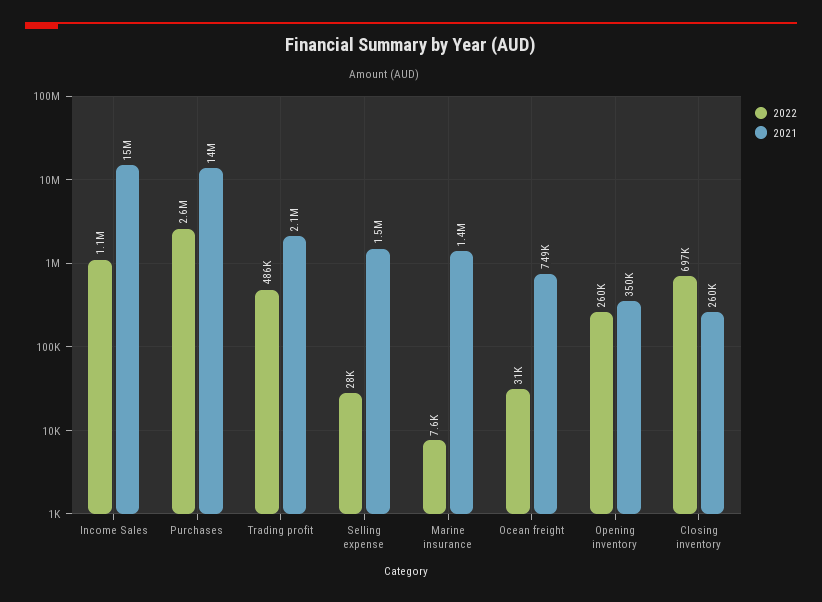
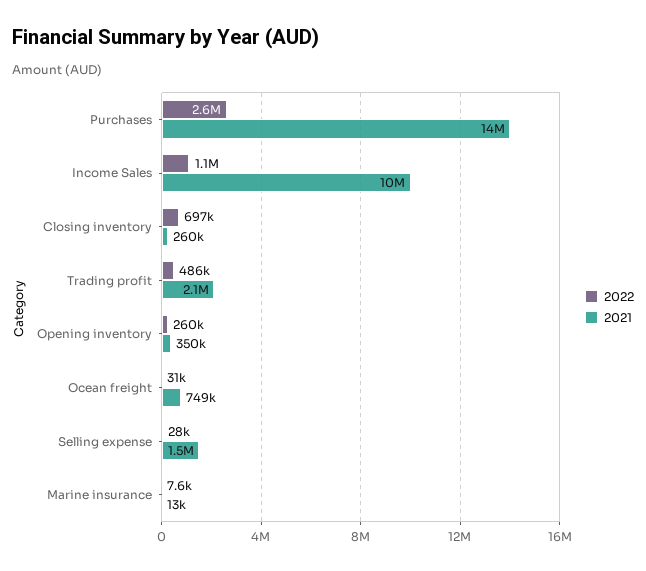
  {
    "2022": {
      "Income Sales": 1100000,
      "Purchases": 2600000,
      "Trading profit": 486000,
      "Selling expense": 28000,
      "Marine insurance": 7600,
      "Ocean freight": 31000,
      "Opening inventory": 260000,
      "Closing inventory": 697000
    },
    "2021": {
-     "Income Sales": 15000000,
+     "Income Sales": 10000000,
      "Purchases": 14000000,
      "Trading profit": 2100000,
      "Selling expense": 1500000,
-     "Marine insurance": 1400000,
+     "Marine insurance": 13000,
      "Ocean freight": 749000,
      "Opening inventory": 350000,
      "Closing inventory": 260000
    }
  }

